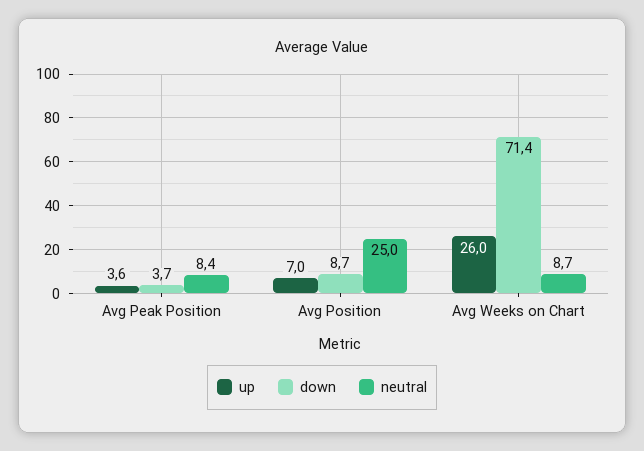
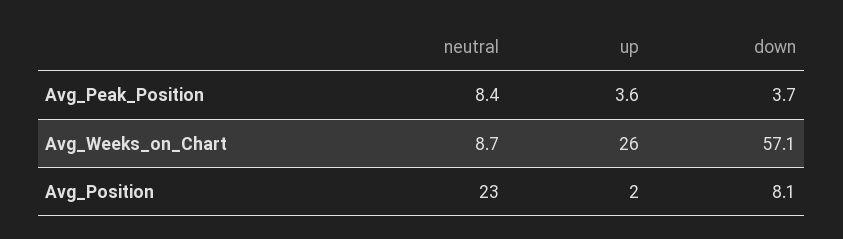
  {
    "up": {
      "Avg Peak Position": 3.6,
-     "Avg Position": 7,
+     "Avg Position": 2,
      "Avg Weeks on Chart": 26
    },
    "down": {
      "Avg Peak Position": 3.7,
-     "Avg Position": 8.7,
+     "Avg Position": 8.1,
-     "Avg Weeks on Chart": 71.4
+     "Avg Weeks on Chart": 57.1
    },
    "neutral": {
      "Avg Peak Position": 8.4,
-     "Avg Position": 25,
+     "Avg Position": 23,
      "Avg Weeks on Chart": 8.7
    }
  }

